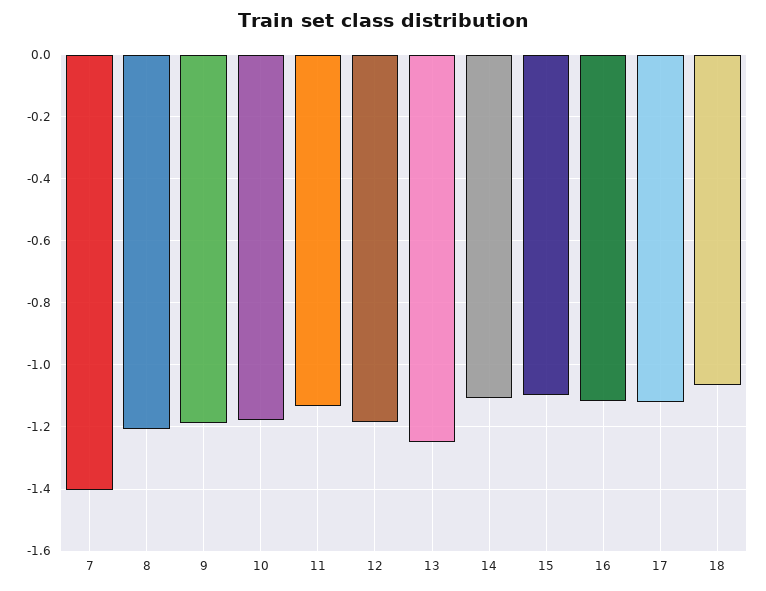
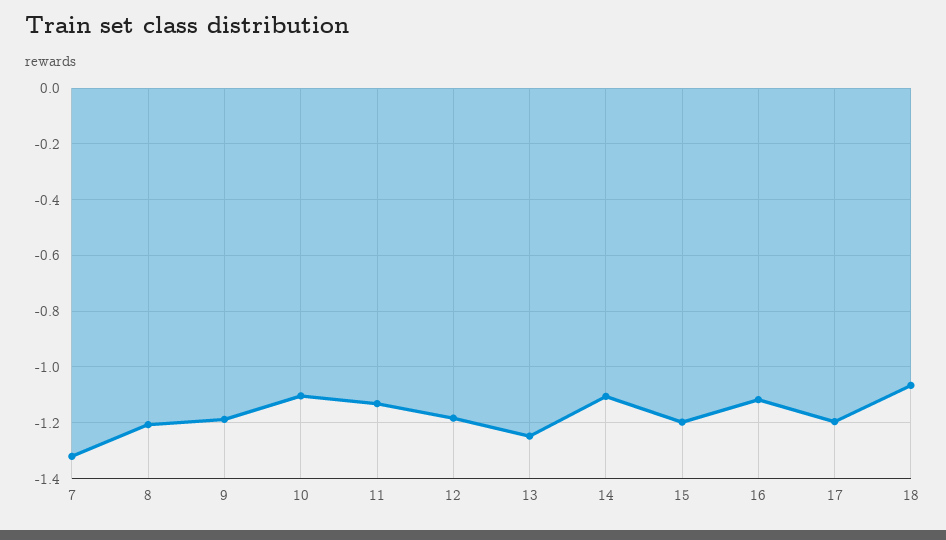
  {
-   "7": -1.4,
+   "7": -1.325,
    "8": -1.2,
    "9": -1.18,
-   "10": -1.18,
+   "10": -1.1,
    "11": -1.14,
    "12": -1.18,
    "13": -1.24,
    "14": -1.1,
-   "15": -1.1,
+   "15": -1.2,
    "16": -1.12,
-   "17": -1.12,
+   "17": -1.2,
    "18": -1.06
  }

